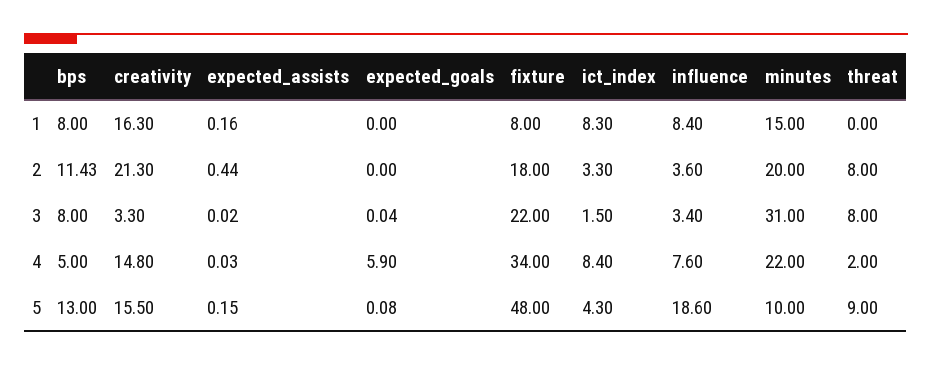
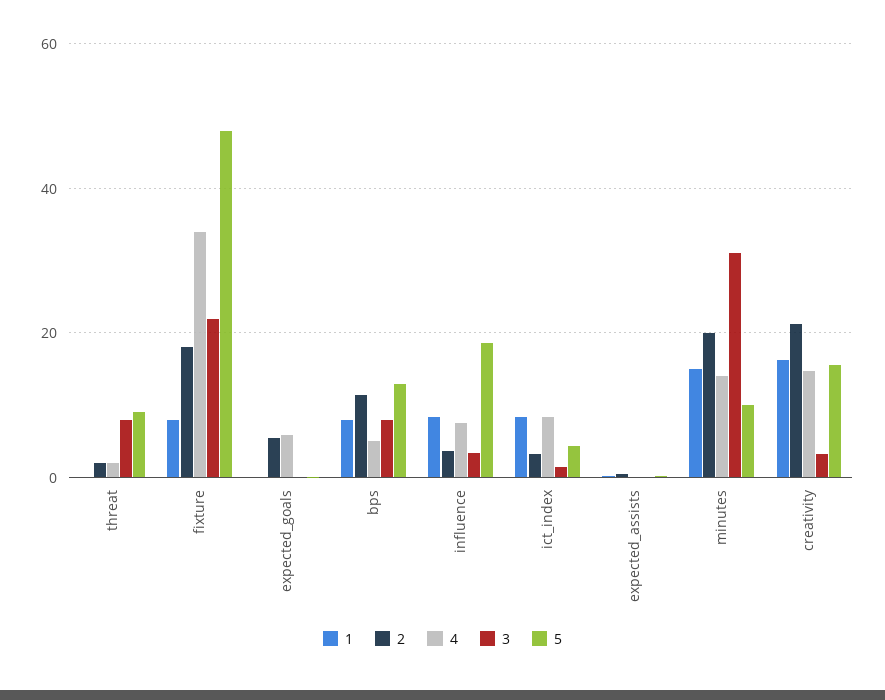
  {
    "1": {
      "bps": 8,
      "creativity": 16.3,
      "expected_assists": 0.16,
      "expected_goals": 0,
      "fixture": 8,
      "ict_index": 8.3,
      "influence": 8.4,
      "minutes": 15,
      "threat": 0
    },
    "2": {
      "bps": 11.43,
      "creativity": 21.3,
      "expected_assists": 0.44,
-     "expected_goals": 0,
+     "expected_goals": 6,
      "fixture": 18,
      "ict_index": 3.3,
      "influence": 3.6,
      "minutes": 20,
-     "threat": 8
+     "threat": 2
    },
    "3": {
      "bps": 8,
      "creativity": 3.3,
      "expected_assists": 0.02,
      "expected_goals": 0.04,
      "fixture": 22,
      "ict_index": 1.5,
      "influence": 3.4,
      "minutes": 31,
      "threat": 8
    },
    "4": {
      "bps": 5,
      "creativity": 14.8,
      "expected_assists": 0.03,
      "expected_goals": 5.9,
      "fixture": 34,
      "ict_index": 8.4,
      "influence": 7.6,
-     "minutes": 22,
+     "minutes": 14,
      "threat": 2
    },
    "5": {
      "bps": 13,
      "creativity": 15.5,
      "expected_assists": 0.15,
      "expected_goals": 0.08,
      "fixture": 48,
      "ict_index": 4.3,
      "influence": 18.6,
      "minutes": 10,
      "threat": 9
    }
  }

